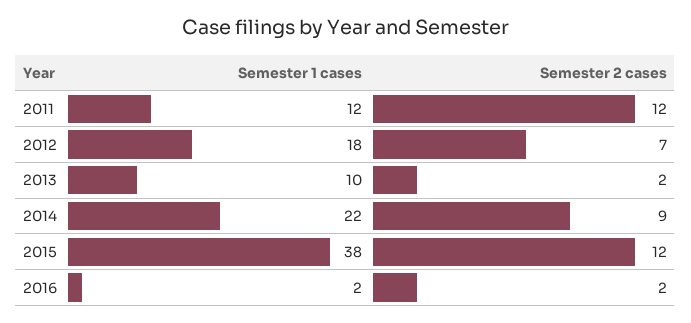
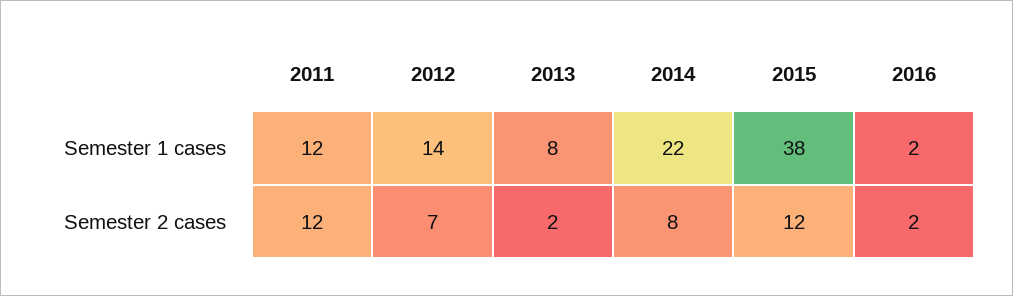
  {
    "Semester 1 cases": {
      "2011": 12,
-     "2012": 18,
+     "2012": 14,
-     "2013": 10,
+     "2013": 8,
      "2014": 22,
      "2015": 38,
      "2016": 2
    },
    "Semester 2 cases": {
      "2011": 12,
      "2012": 7,
      "2013": 2,
-     "2014": 9,
+     "2014": 8,
      "2015": 12,
      "2016": 2
    }
  }

